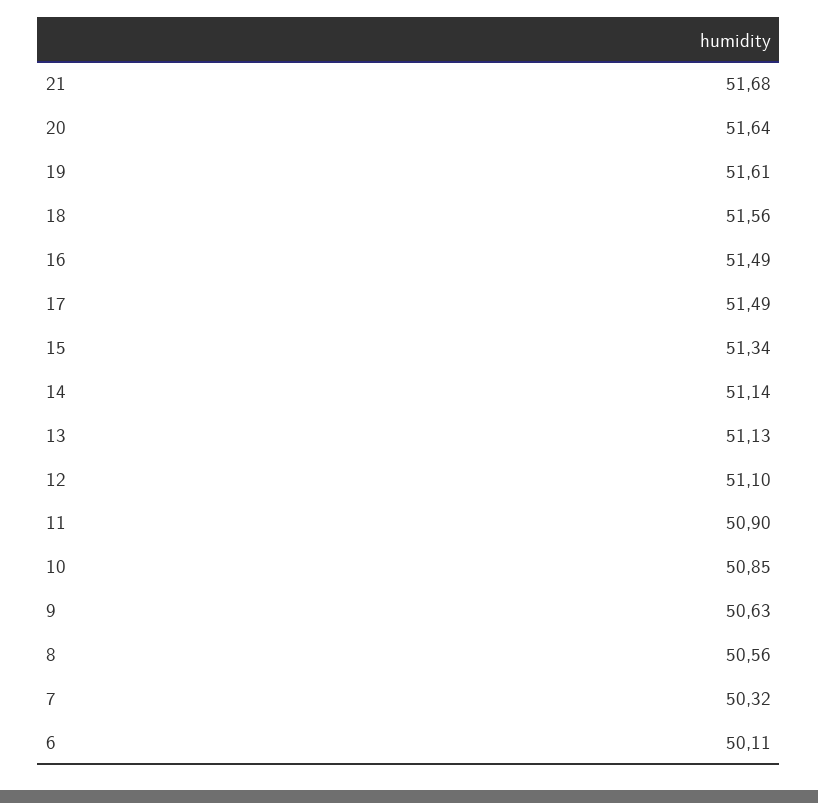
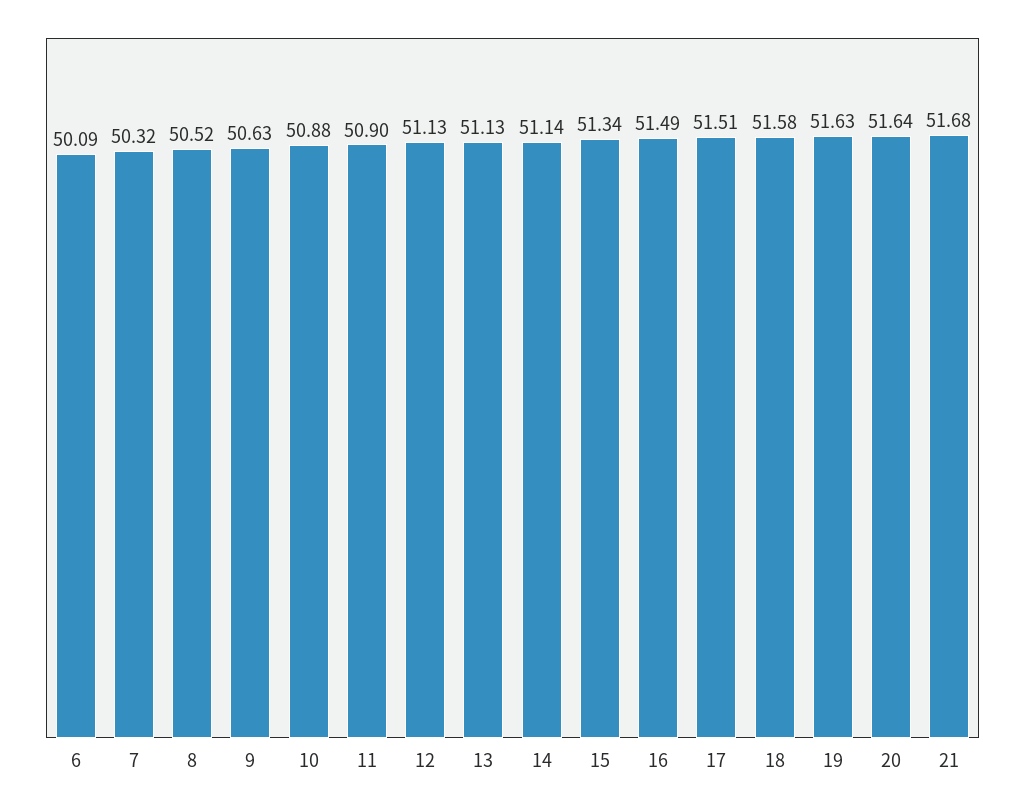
  {
    "21": 51.68,
    "20": 51.64,
-   "19": 51.61,
+   "19": 51.63,
-   "18": 51.56,
+   "18": 51.58,
    "16": 51.49,
-   "17": 51.49,
+   "17": 51.51,
    "15": 51.34,
    "14": 51.14,
    "13": 51.13,
-   "12": 51.1,
+   "12": 51.13,
    "11": 50.9,
-   "10": 50.85,
+   "10": 50.88,
    "9": 50.63,
-   "8": 50.56,
+   "8": 50.52,
    "7": 50.32,
-   "6": 50.11
+   "6": 50.09
  }

